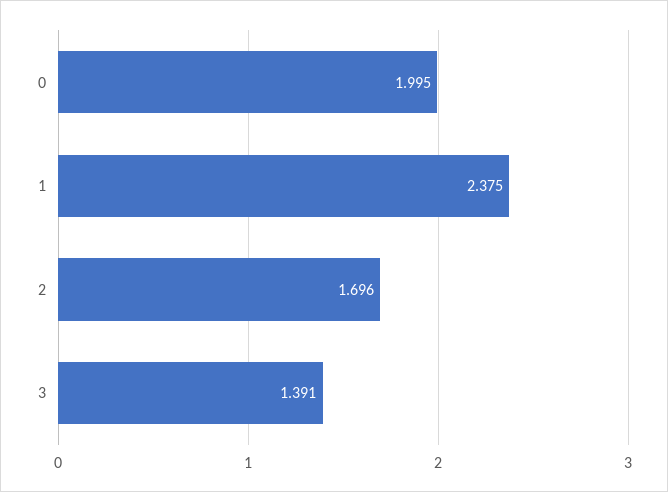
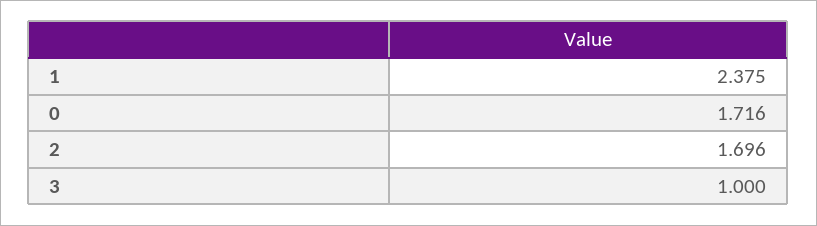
  {
-   "0": 1.995,
+   "0": 1.716,
    "1": 2.375,
    "2": 1.696,
-   "3": 1.391
+   "3": 1
  }

